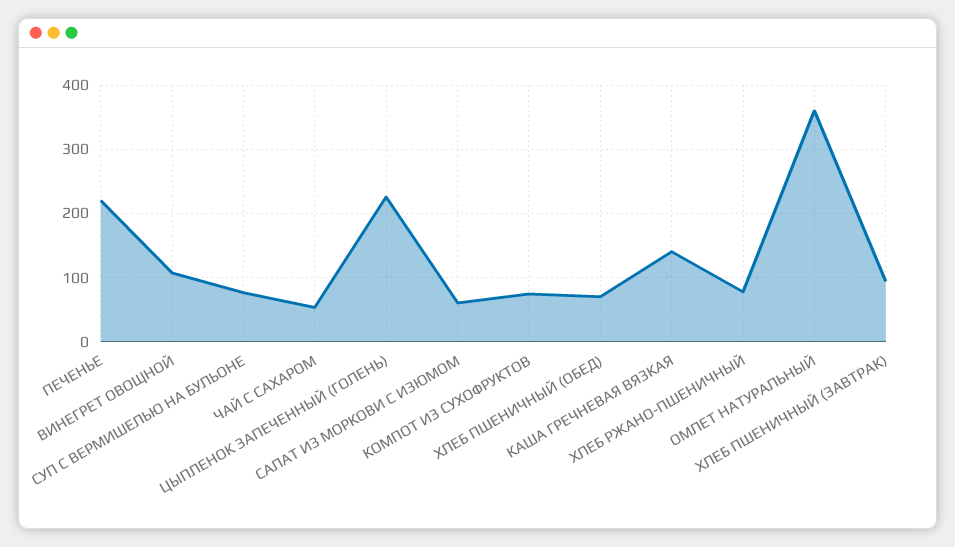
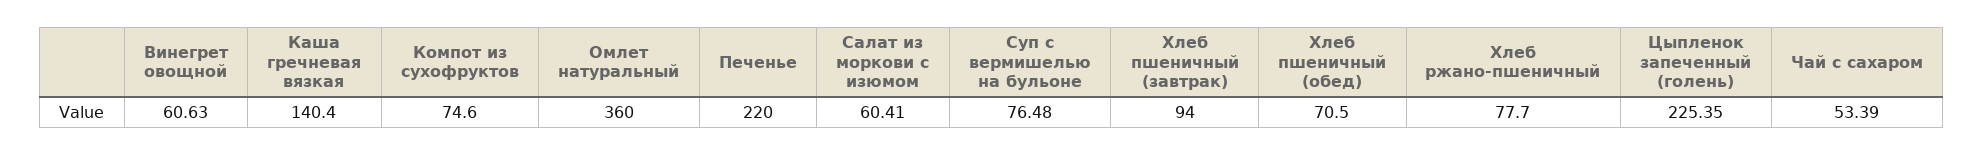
  {
    "ПЕЧЕНЬЕ": 220,
-   "ВИНЕГРЕТ ОВОЩНОЙ": 110,
+   "ВИНЕГРЕТ ОВОЩНОЙ": 60.63,
    "СУП С ВЕРМИШЕЛЬЮ НА БУЛЬОНЕ": 76.48,
    "ЧАЙ С САХАРОМ": 53.39,
    "ЦЫПЛЕНОК ЗАПЕЧЕННЫЙ (ГОЛЕНЬ)": 225.35,
    "САЛАТ ИЗ МОРКОВИ С ИЗЮМОМ": 60.41,
    "КОМПОТ ИЗ СУХОФРУКТОВ": 74.6,
    "ХЛЕБ ПШЕНИЧНЫЙ (ОБЕД)": 70.5,
    "КАША ГРЕЧНЕВАЯ ВЯЗКАЯ": 140.4,
    "ХЛЕБ РЖАНО-ПШЕНИЧНЫЙ": 77.7,
    "ОМЛЕТ НАТУРАЛЬНЫЙ": 360,
    "ХЛЕБ ПШЕНИЧНЫЙ (ЗАВТРАК)": 94
  }

